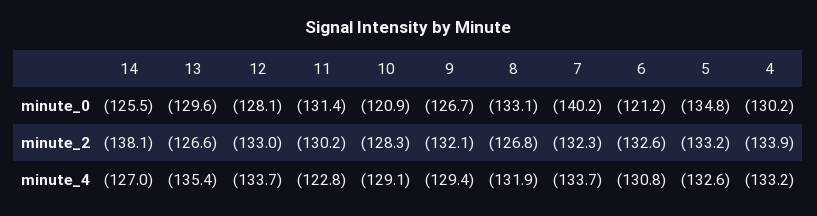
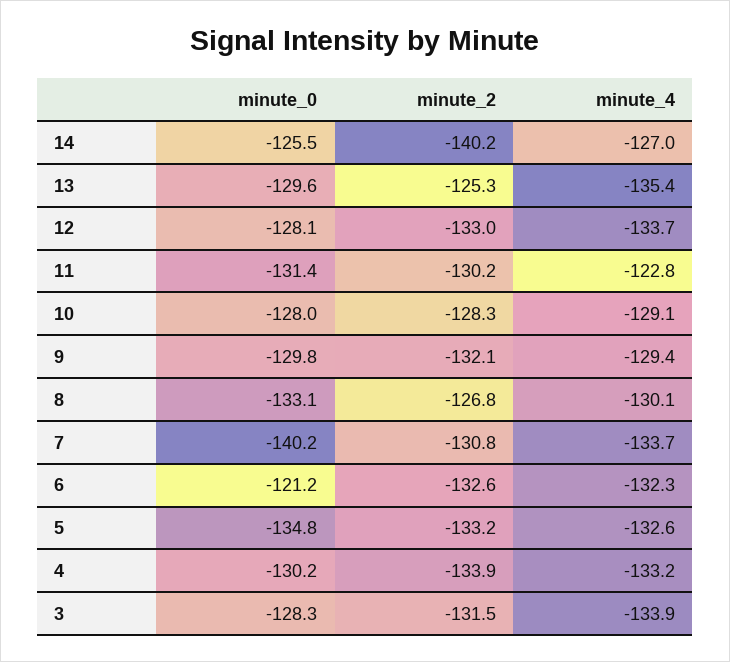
  {
    "14": {
      "minute_0": -125.5,
-     "minute_2": -138.1,
+     "minute_2": -140.2,
      "minute_4": -127
    },
    "13": {
      "minute_0": -129.6,
-     "minute_2": -126.6,
+     "minute_2": -125.3,
      "minute_4": -135.4
    },
    "12": {
      "minute_0": -128.1,
      "minute_2": -133,
      "minute_4": -133.7
    },
    "11": {
      "minute_0": -131.4,
      "minute_2": -130.2,
      "minute_4": -122.8
    },
    "10": {
-     "minute_0": -120.9,
+     "minute_0": -128,
      "minute_2": -128.3,
      "minute_4": -129.1
    },
    "9": {
-     "minute_0": -126.7,
+     "minute_0": -129.8,
      "minute_2": -132.1,
      "minute_4": -129.4
    },
    "8": {
      "minute_0": -133.1,
      "minute_2": -126.8,
-     "minute_4": -131.9
+     "minute_4": -130.1
    },
    "7": {
      "minute_0": -140.2,
-     "minute_2": -132.3,
+     "minute_2": -130.8,
      "minute_4": -133.7
    },
    "6": {
      "minute_0": -121.2,
      "minute_2": -132.6,
-     "minute_4": -130.8
+     "minute_4": -132.3
    },
    "5": {
      "minute_0": -134.8,
      "minute_2": -133.2,
      "minute_4": -132.6
    },
    "4": {
      "minute_0": -130.2,
      "minute_2": -133.9,
      "minute_4": -133.2
-   }
+   },
+   "3": {
+     "minute_0": -128.3,
+     "minute_2": -131.5,
+     "minute_4": -133.9
+   }
  }

